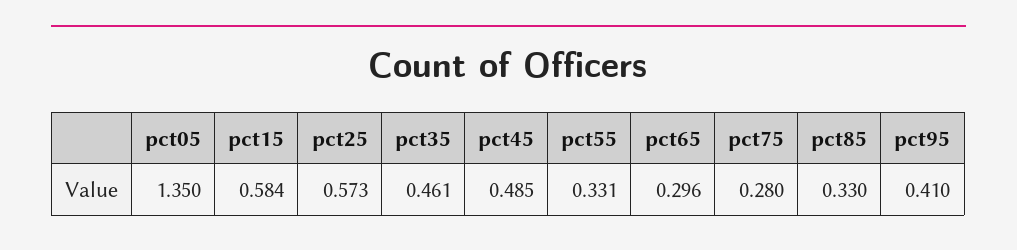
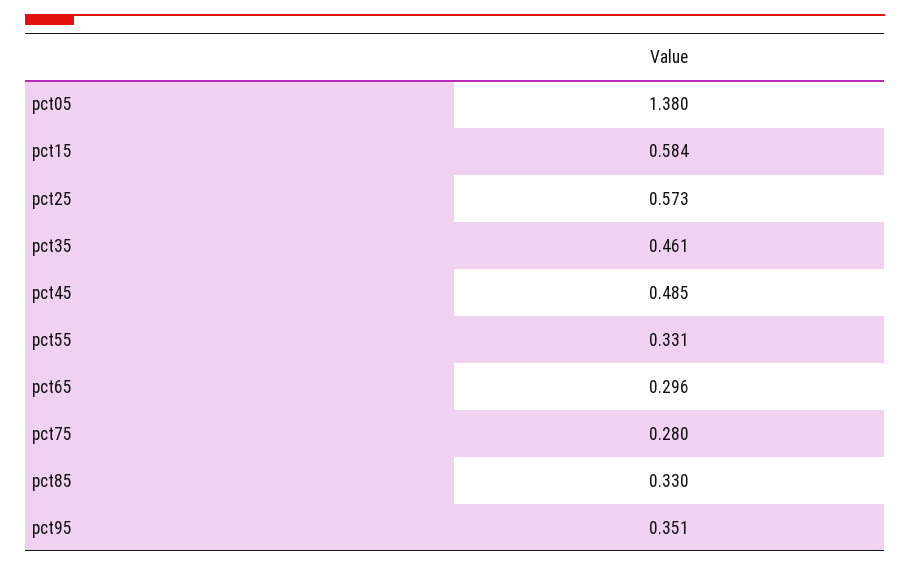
  {
-   "pct05": 1.35,
+   "pct05": 1.38,
    "pct15": 0.584,
    "pct25": 0.573,
    "pct35": 0.461,
    "pct45": 0.485,
    "pct55": 0.331,
    "pct65": 0.296,
    "pct75": 0.28,
    "pct85": 0.33,
-   "pct95": 0.41
+   "pct95": 0.351
  }

